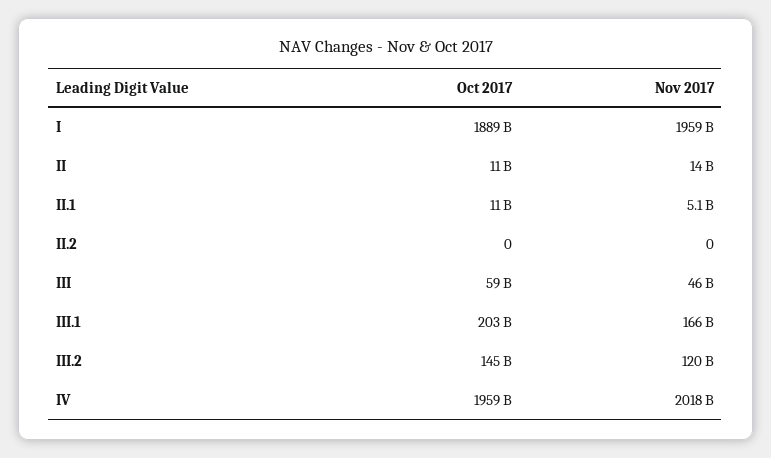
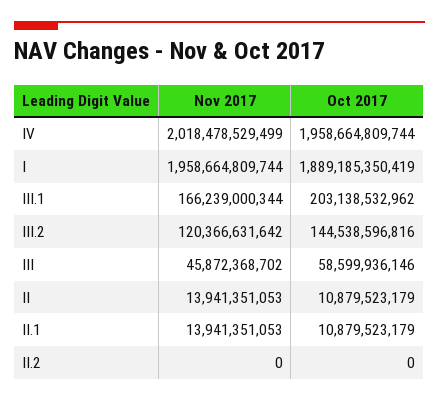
  {
    "Oct 2017": {
      "I": 1889185350419,
      "II": 10879523179,
      "II.1": 10879523179,
      "II.2": 0,
      "III": 58599936146,
      "III.1": 203138532962,
      "III.2": 144538596816,
      "IV": 1958664809744
    },
    "Nov 2017": {
      "I": 1958664809744,
      "II": 13941351053,
-     "II.1": 5100000000,
+     "II.1": 13941351053,
      "II.2": 0,
      "III": 45872368702,
      "III.1": 166239000344,
      "III.2": 120366631642,
      "IV": 2018478529499
    }
  }

